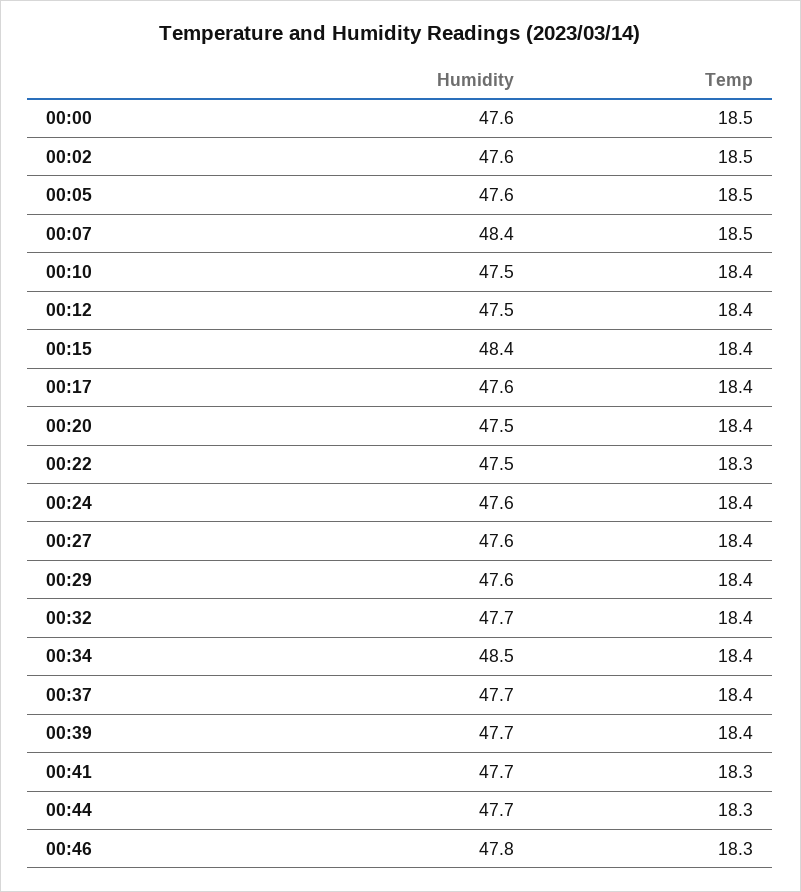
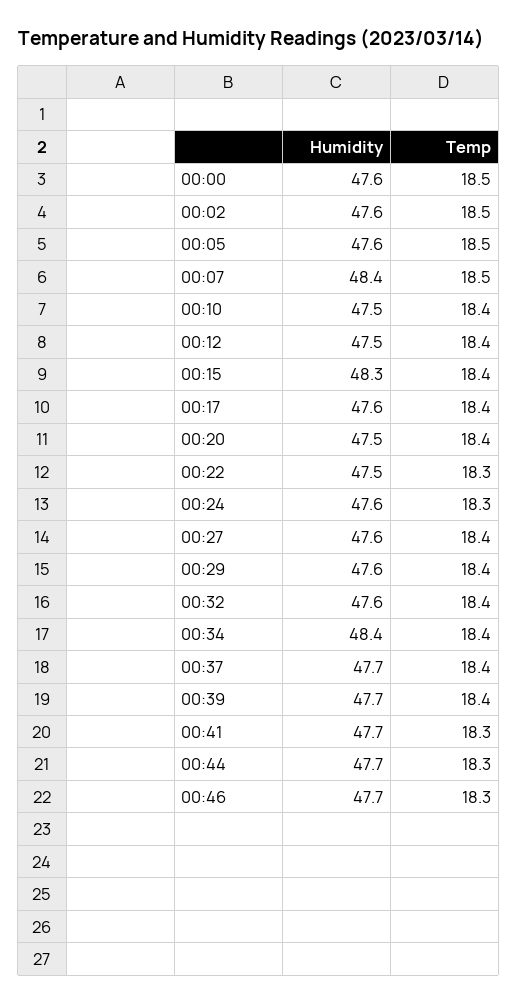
  {
    "Humidity": {
      "00:00": 47.6,
      "00:02": 47.6,
      "00:05": 47.6,
      "00:07": 48.4,
      "00:10": 47.5,
      "00:12": 47.5,
-     "00:15": 48.4,
+     "00:15": 48.3,
      "00:17": 47.6,
      "00:20": 47.5,
      "00:22": 47.5,
      "00:24": 47.6,
      "00:27": 47.6,
      "00:29": 47.6,
-     "00:32": 47.7,
+     "00:32": 47.6,
-     "00:34": 48.5,
+     "00:34": 48.4,
      "00:37": 47.7,
      "00:39": 47.7,
      "00:41": 47.7,
      "00:44": 47.7,
-     "00:46": 47.8
+     "00:46": 47.7
    },
    "Temp": {
      "00:00": 18.5,
      "00:02": 18.5,
      "00:05": 18.5,
      "00:07": 18.5,
      "00:10": 18.4,
      "00:12": 18.4,
      "00:15": 18.4,
      "00:17": 18.4,
      "00:20": 18.4,
      "00:22": 18.3,
-     "00:24": 18.4,
+     "00:24": 18.3,
      "00:27": 18.4,
      "00:29": 18.4,
      "00:32": 18.4,
      "00:34": 18.4,
      "00:37": 18.4,
      "00:39": 18.4,
      "00:41": 18.3,
      "00:44": 18.3,
      "00:46": 18.3
    }
  }

